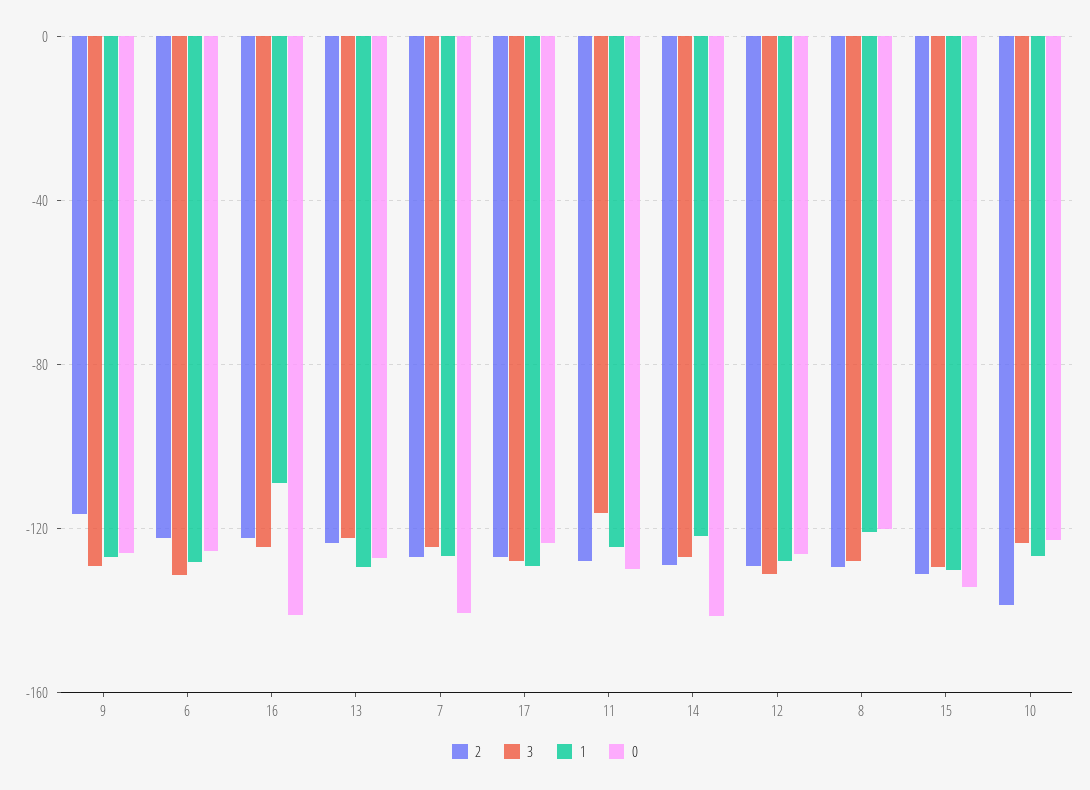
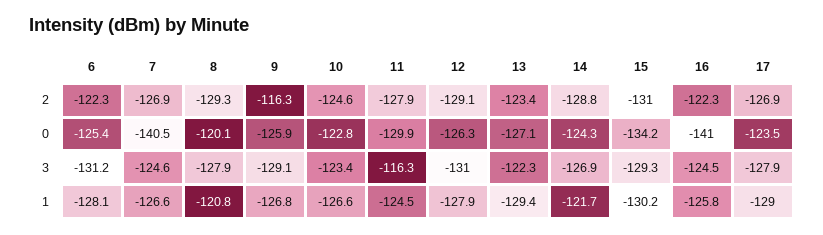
  {
    "2": {
      "9": -116.3,
      "6": -122.3,
      "16": -122.3,
      "13": -123.4,
      "7": -126.9,
      "17": -126.9,
      "11": -127.9,
      "14": -128.8,
      "12": -129.1,
      "8": -129.3,
      "15": -131,
-     "10": -140
+     "10": -124.6
    },
    "3": {
      "9": -129.1,
      "6": -131.2,
      "16": -124.5,
      "13": -122.3,
      "7": -124.6,
      "17": -127.9,
      "11": -116.3,
      "14": -126.9,
      "12": -131,
      "8": -127.9,
      "15": -129.3,
      "10": -123.4
    },
    "1": {
      "9": -126.8,
      "6": -128.1,
-     "16": -110,
+     "16": -125.8,
      "13": -129.4,
      "7": -126.6,
      "17": -129,
      "11": -124.5,
      "14": -121.7,
      "12": -127.9,
      "8": -120.8,
      "15": -130.2,
      "10": -126.6
    },
    "0": {
      "9": -125.9,
      "6": -125.4,
      "16": -141,
      "13": -127.1,
      "7": -140.5,
      "17": -123.5,
      "11": -129.9,
-     "14": -140,
+     "14": -124.3,
      "12": -126.3,
      "8": -120.1,
      "15": -134.2,
      "10": -122.8
    }
  }

